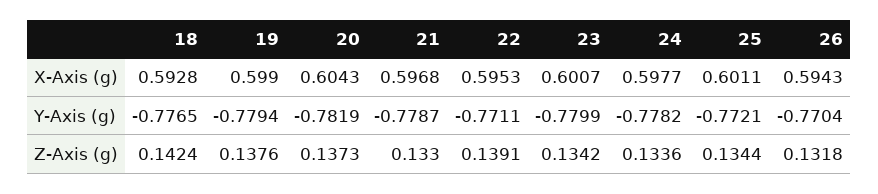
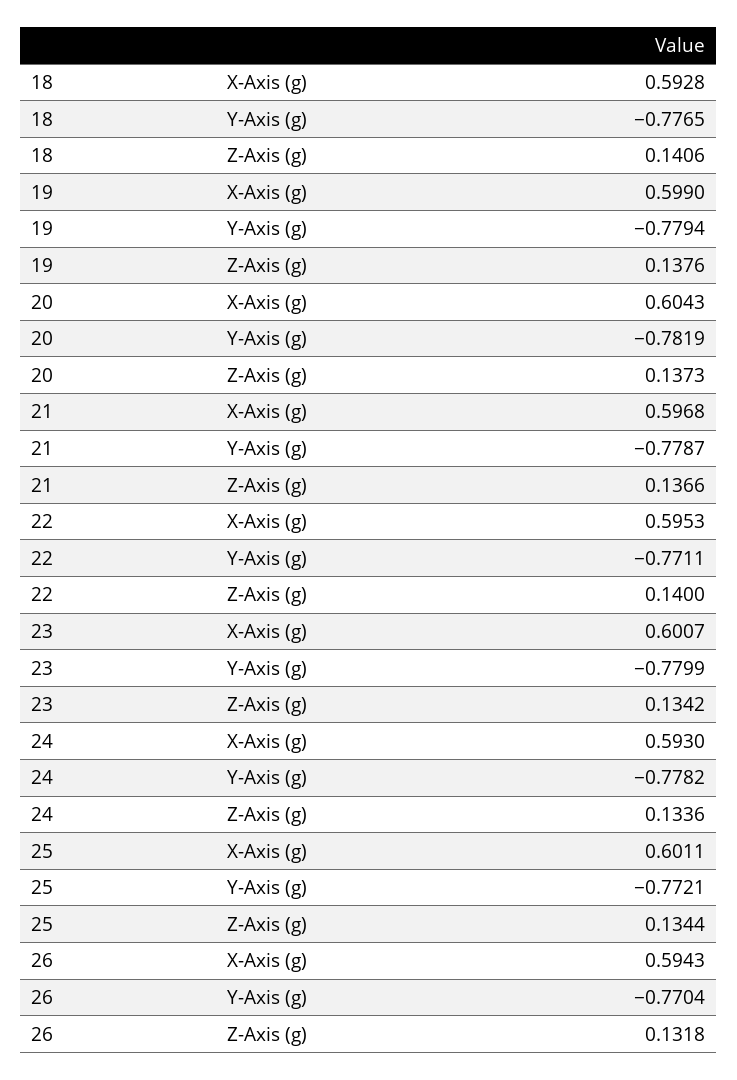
  {
    "18": {
      "X-Axis (g)": 0.5928,
      "Y-Axis (g)": -0.7765,
-     "Z-Axis (g)": 0.1424
+     "Z-Axis (g)": 0.1406
    },
    "19": {
      "X-Axis (g)": 0.599,
      "Y-Axis (g)": -0.7794,
      "Z-Axis (g)": 0.1376
    },
    "20": {
      "X-Axis (g)": 0.6043,
      "Y-Axis (g)": -0.7819,
      "Z-Axis (g)": 0.1373
    },
    "21": {
      "X-Axis (g)": 0.5968,
      "Y-Axis (g)": -0.7787,
-     "Z-Axis (g)": 0.133
+     "Z-Axis (g)": 0.1366
    },
    "22": {
      "X-Axis (g)": 0.5953,
      "Y-Axis (g)": -0.7711,
-     "Z-Axis (g)": 0.1391
+     "Z-Axis (g)": 0.14
    },
    "23": {
      "X-Axis (g)": 0.6007,
      "Y-Axis (g)": -0.7799,
      "Z-Axis (g)": 0.1342
    },
    "24": {
-     "X-Axis (g)": 0.5977,
+     "X-Axis (g)": 0.593,
      "Y-Axis (g)": -0.7782,
      "Z-Axis (g)": 0.1336
    },
    "25": {
      "X-Axis (g)": 0.6011,
      "Y-Axis (g)": -0.7721,
      "Z-Axis (g)": 0.1344
    },
    "26": {
      "X-Axis (g)": 0.5943,
      "Y-Axis (g)": -0.7704,
      "Z-Axis (g)": 0.1318
    }
  }

